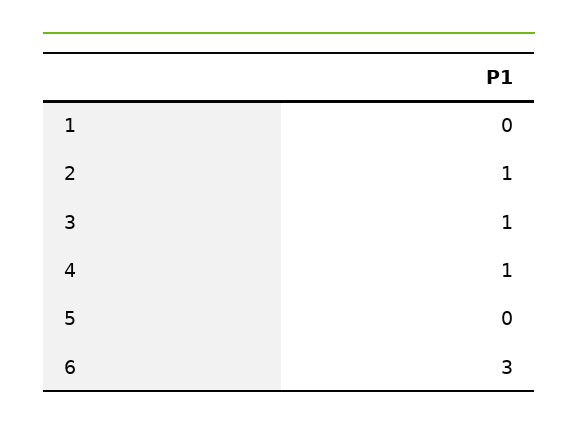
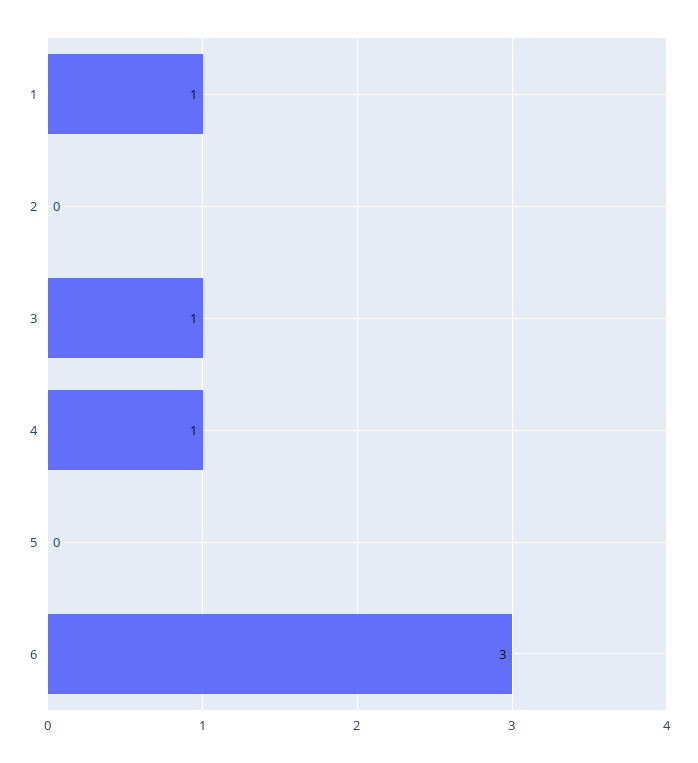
  {
-   "1": 0,
+   "1": 1,
-   "2": 1,
+   "2": 0,
    "3": 1,
    "4": 1,
    "5": 0,
    "6": 3
  }

